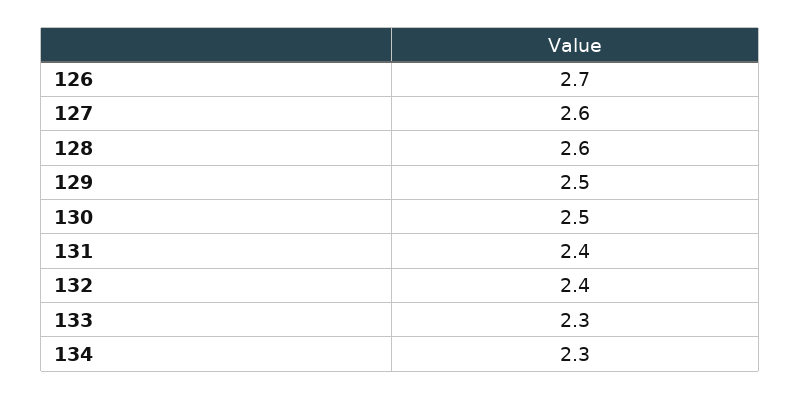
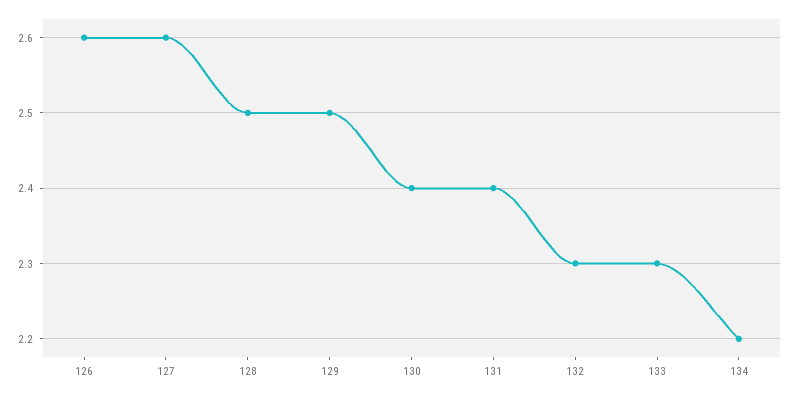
  {
-   "126": 2.7,
+   "126": 2.6,
    "127": 2.6,
-   "128": 2.6,
+   "128": 2.5,
    "129": 2.5,
-   "130": 2.5,
+   "130": 2.4,
    "131": 2.4,
-   "132": 2.4,
+   "132": 2.3,
    "133": 2.3,
-   "134": 2.3
+   "134": 2.2
  }

